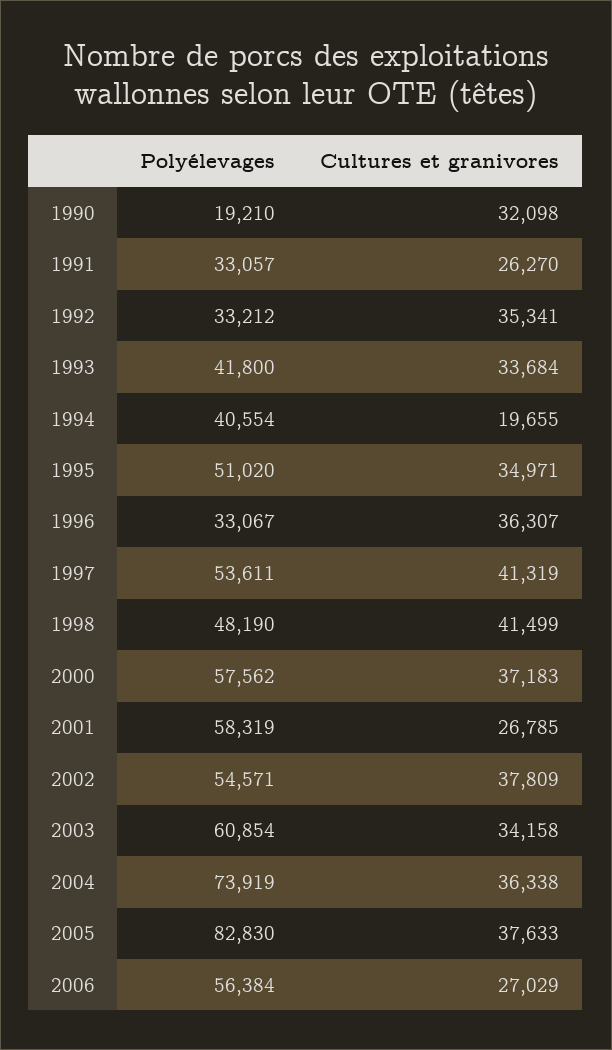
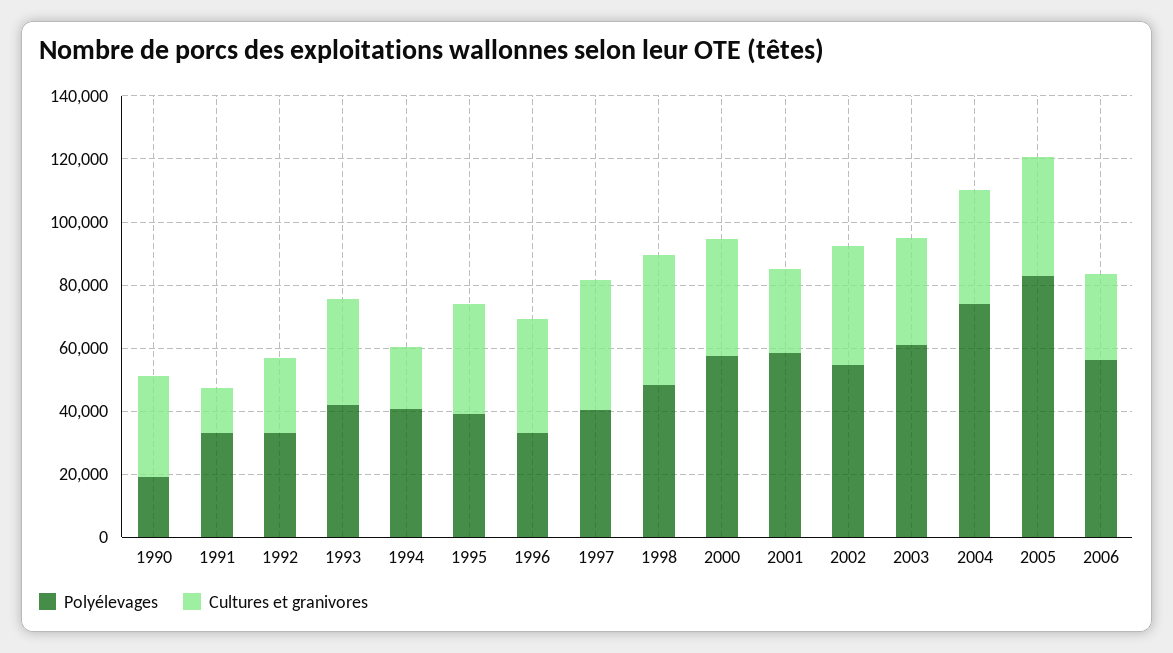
  {
    "Polyélevages": {
      "1990": 19210,
      "1991": 33057,
      "1992": 33212,
      "1993": 41800,
      "1994": 40554,
-     "1995": 51020,
+     "1995": 40000,
      "1996": 33067,
-     "1997": 53611,
+     "1997": 40000,
      "1998": 48190,
      "2000": 57562,
      "2001": 58319,
      "2002": 54571,
      "2003": 60854,
      "2004": 73919,
      "2005": 82830,
      "2006": 56384
    },
    "Cultures et granivores": {
      "1990": 32098,
-     "1991": 26270,
+     "1991": 15000,
-     "1992": 35341,
+     "1992": 25000,
      "1993": 33684,
      "1994": 19655,
      "1995": 34971,
      "1996": 36307,
      "1997": 41319,
      "1998": 41499,
      "2000": 37183,
      "2001": 26785,
      "2002": 37809,
      "2003": 34158,
      "2004": 36338,
      "2005": 37633,
      "2006": 27029
    }
  }

